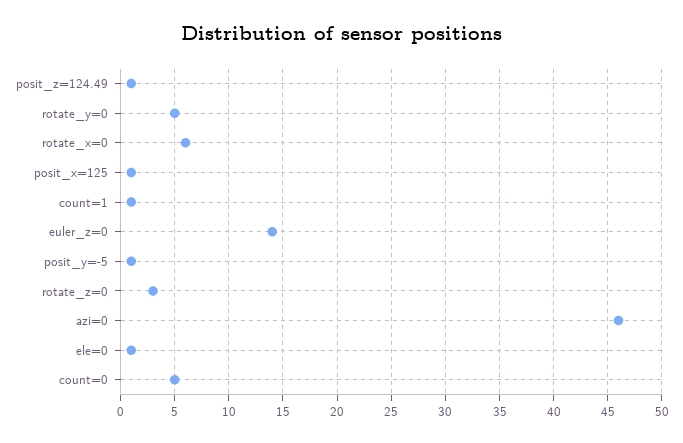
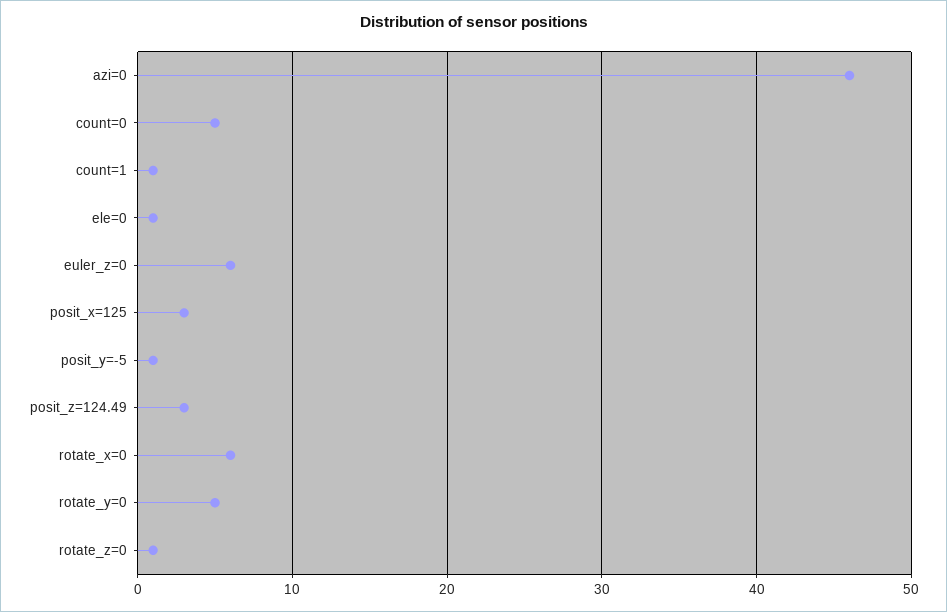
  {
-   "posit_z=124.49": 1,
+   "posit_z=124.49": 3,
    "rotate_y=0": 5,
    "rotate_x=0": 6,
-   "posit_x=125": 1,
+   "posit_x=125": 3,
    "count=1": 1,
-   "euler_z=0": 14,
+   "euler_z=0": 6,
    "posit_y=-5": 1,
-   "rotate_z=0": 3,
+   "rotate_z=0": 1,
    "azi=0": 46,
    "ele=0": 1,
    "count=0": 5
  }

